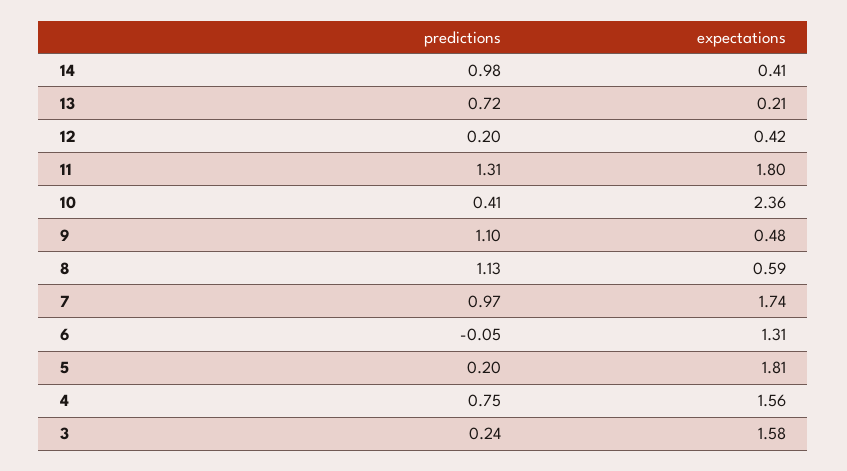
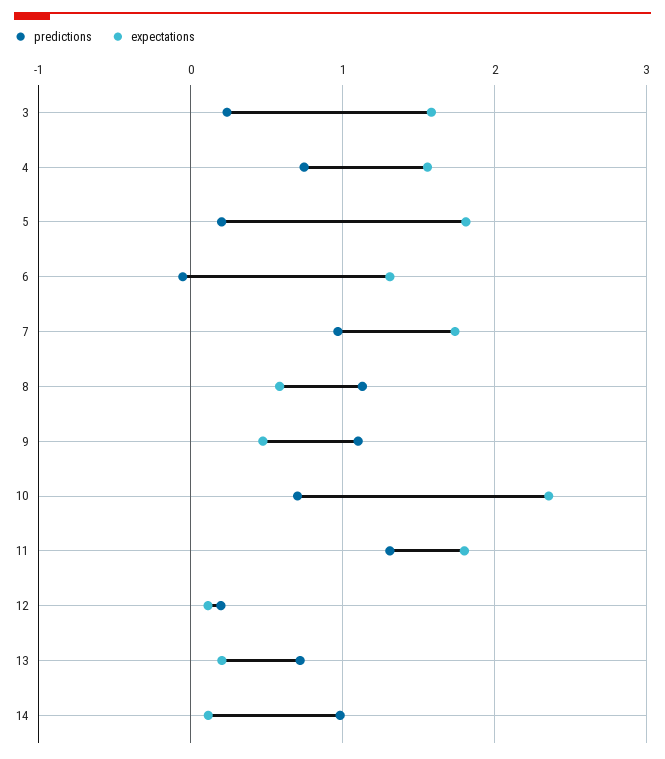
  {
    "predictions": {
      "14": 0.98,
      "13": 0.72,
      "12": 0.2,
      "11": 1.31,
-     "10": 0.41,
+     "10": 0.7,
      "9": 1.1,
      "8": 1.13,
      "7": 0.97,
      "6": -0.05,
      "5": 0.2,
      "4": 0.75,
      "3": 0.24
    },
    "expectations": {
-     "14": 0.41,
+     "14": 0.1,
      "13": 0.21,
-     "12": 0.42,
+     "12": 0.1,
      "11": 1.8,
      "10": 2.36,
      "9": 0.48,
      "8": 0.59,
      "7": 1.74,
      "6": 1.31,
      "5": 1.81,
      "4": 1.56,
      "3": 1.58
    }
  }

